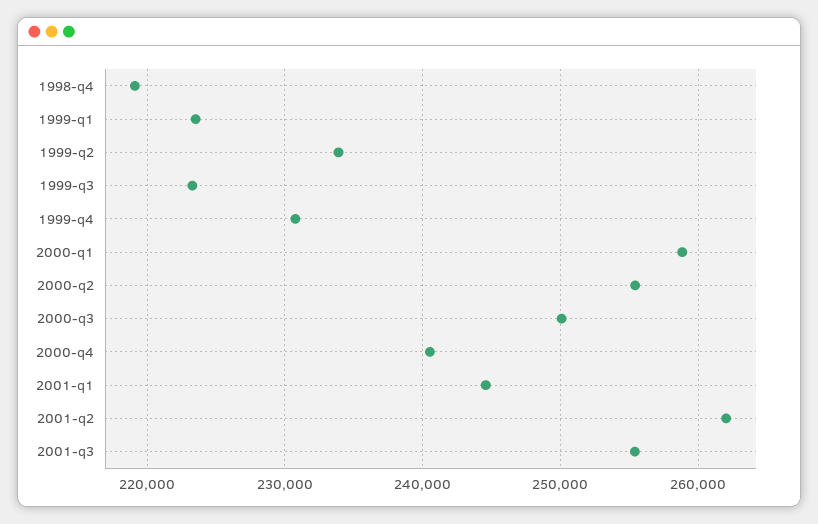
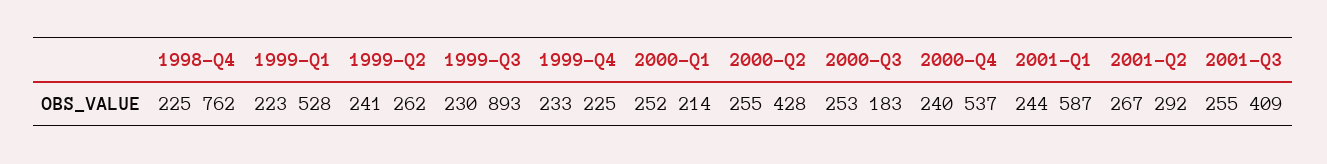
  {
-   "1998-q4": 219000,
+   "1998-q4": 225762,
    "1999-q1": 223528,
-   "1999-q2": 234000,
+   "1999-q2": 241262,
-   "1999-q3": 223000,
+   "1999-q3": 230893,
-   "1999-q4": 231000,
+   "1999-q4": 233225,
-   "2000-q1": 259000,
+   "2000-q1": 252214,
    "2000-q2": 255428,
-   "2000-q3": 250000,
+   "2000-q3": 253183,
    "2000-q4": 240537,
    "2001-q1": 244587,
-   "2001-q2": 262000,
+   "2001-q2": 267292,
    "2001-q3": 255409
  }

